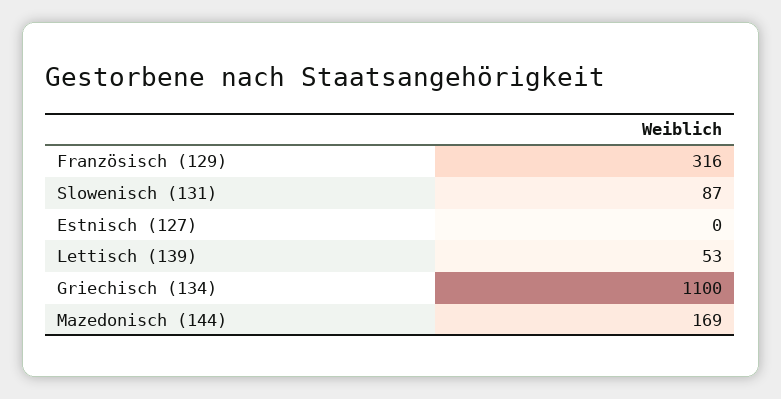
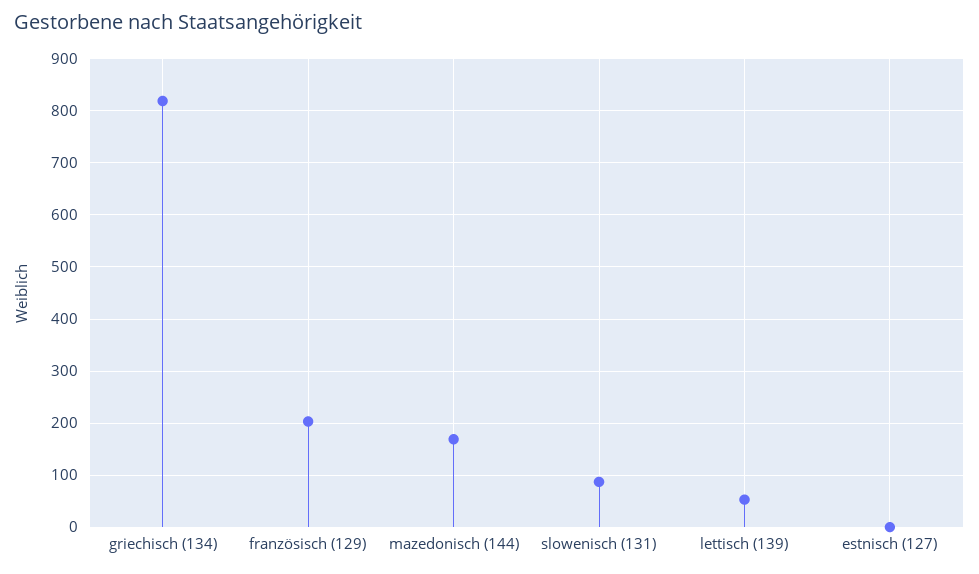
  {
-   "Französisch (129)": 316,
+   "Französisch (129)": 200,
    "Slowenisch (131)": 87,
    "Estnisch (127)": 0,
    "Lettisch (139)": 53,
-   "Griechisch (134)": 1100,
+   "Griechisch (134)": 820,
    "Mazedonisch (144)": 169
  }

